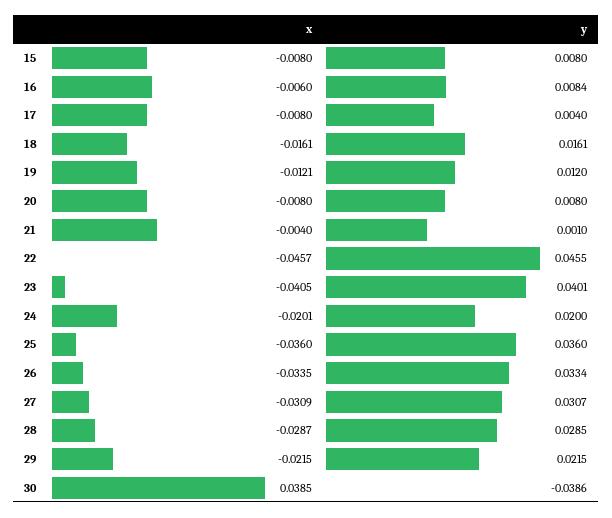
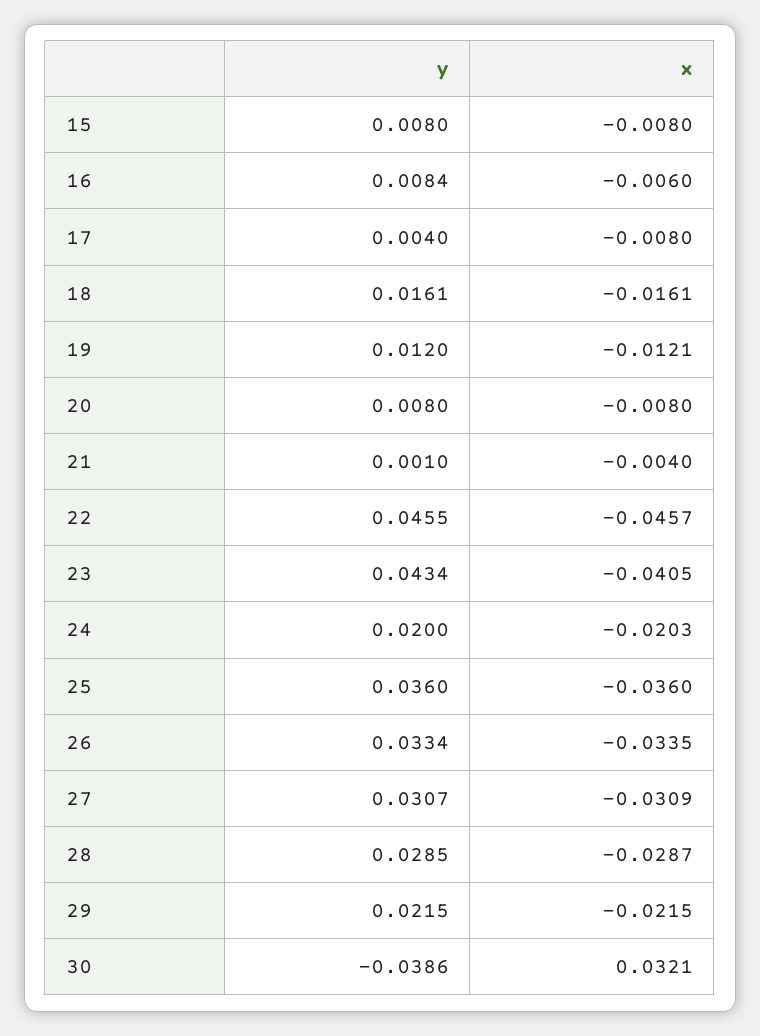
  {
    "x": {
      "15": -0.008,
      "16": -0.006,
      "17": -0.008,
      "18": -0.0161,
      "19": -0.0121,
      "20": -0.008,
      "21": -0.004,
      "22": -0.0457,
      "23": -0.0405,
-     "24": -0.0201,
+     "24": -0.0203,
      "25": -0.036,
      "26": -0.0335,
      "27": -0.0309,
      "28": -0.0287,
      "29": -0.0215,
-     "30": 0.0385
+     "30": 0.0321
    },
    "y": {
      "15": 0.008,
      "16": 0.0084,
      "17": 0.004,
      "18": 0.0161,
      "19": 0.012,
      "20": 0.008,
      "21": 0.001,
      "22": 0.0455,
-     "23": 0.0401,
+     "23": 0.0434,
      "24": 0.02,
      "25": 0.036,
      "26": 0.0334,
      "27": 0.0307,
      "28": 0.0285,
      "29": 0.0215,
      "30": -0.0386
    }
  }

